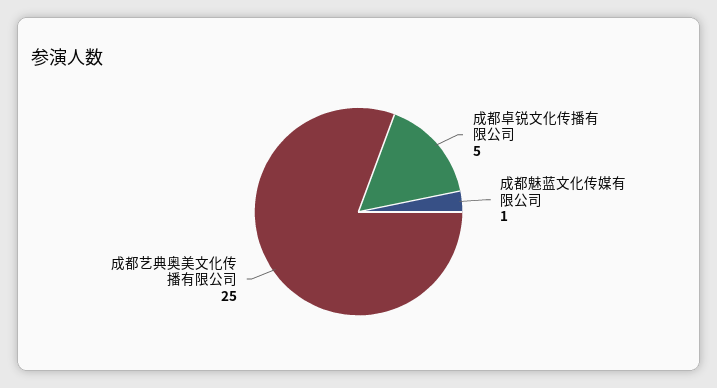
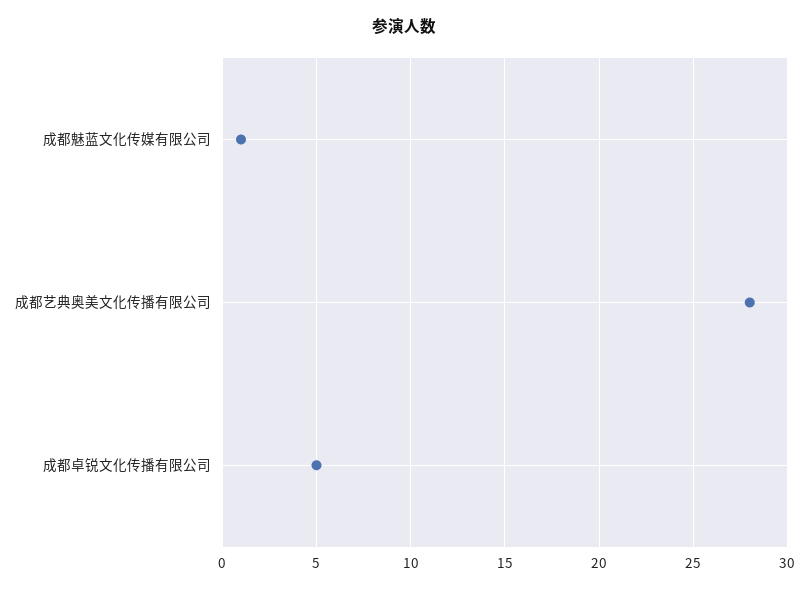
  {
    "成都卓锐文化传播有限公司": 5,
    "成都魅蓝文化传媒有限公司": 1,
-   "成都艺典奥美文化传播有限公司": 25
+   "成都艺典奥美文化传播有限公司": 28
  }

